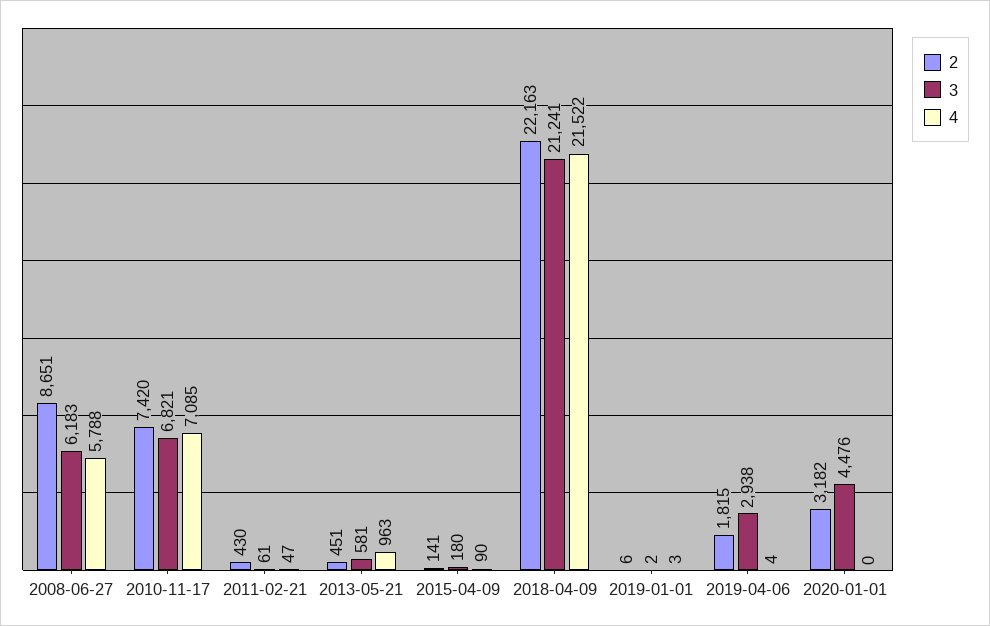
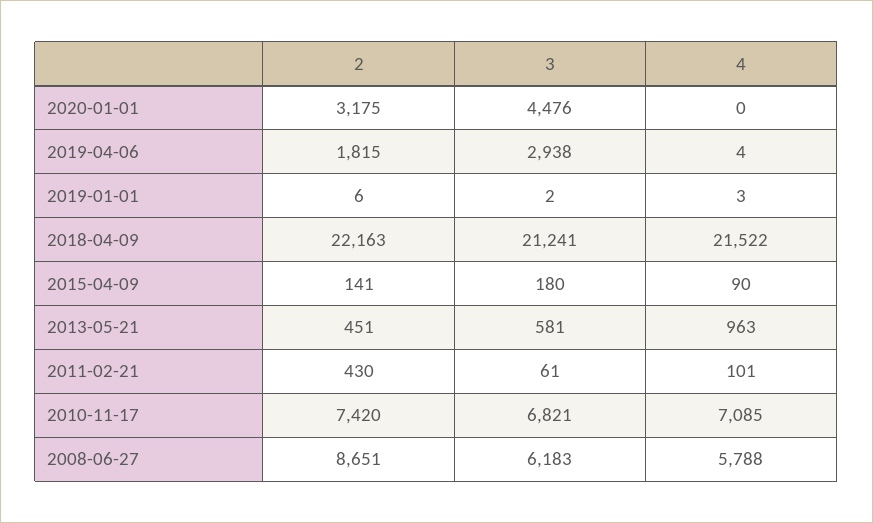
  {
    "2": {
      "2008-06-27": 8651,
      "2010-11-17": 7420,
      "2011-02-21": 430,
      "2013-05-21": 451,
      "2015-04-09": 141,
      "2018-04-09": 22163,
      "2019-01-01": 6,
      "2019-04-06": 1815,
-     "2020-01-01": 3182
+     "2020-01-01": 3175
    },
    "3": {
      "2008-06-27": 6183,
      "2010-11-17": 6821,
      "2011-02-21": 61,
      "2013-05-21": 581,
      "2015-04-09": 180,
      "2018-04-09": 21241,
      "2019-01-01": 2,
      "2019-04-06": 2938,
      "2020-01-01": 4476
    },
    "4": {
      "2008-06-27": 5788,
      "2010-11-17": 7085,
-     "2011-02-21": 47,
+     "2011-02-21": 101,
      "2013-05-21": 963,
      "2015-04-09": 90,
      "2018-04-09": 21522,
      "2019-01-01": 3,
      "2019-04-06": 4,
      "2020-01-01": 0
    }
  }

